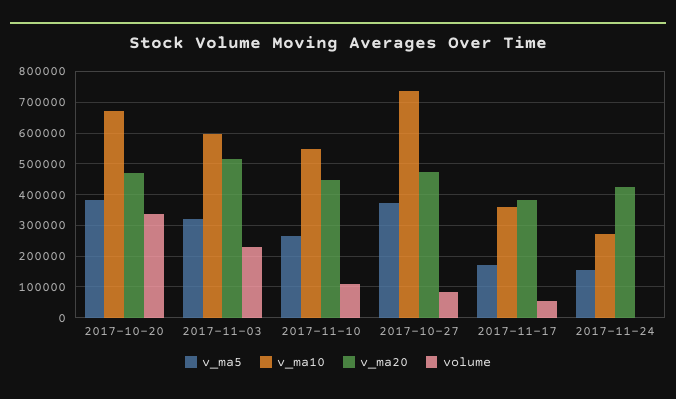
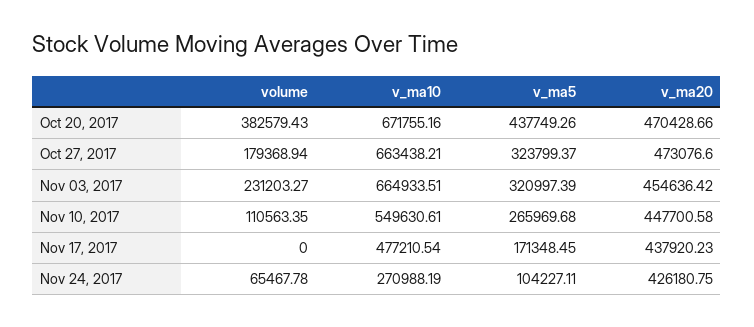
  {
    "v_ma5": {
-     "2017-10-20": 380000,
+     "2017-10-20": 437749.26,
      "2017-11-03": 320997.39,
      "2017-11-10": 265969.68,
-     "2017-10-27": 380000,
+     "2017-10-27": 323799.37,
      "2017-11-17": 171348.45,
-     "2017-11-24": 160000
+     "2017-11-24": 104227.11
    },
    "v_ma10": {
      "2017-10-20": 671755.16,
-     "2017-11-03": 600000,
+     "2017-11-03": 664933.51,
      "2017-11-10": 549630.61,
-     "2017-10-27": 740000,
+     "2017-10-27": 663438.21,
-     "2017-11-17": 360000,
+     "2017-11-17": 477210.54,
      "2017-11-24": 270988.19
    },
    "v_ma20": {
      "2017-10-20": 470428.66,
-     "2017-11-03": 520000,
+     "2017-11-03": 454636.42,
      "2017-11-10": 447700.58,
      "2017-10-27": 473076.6,
-     "2017-11-17": 380000,
+     "2017-11-17": 437920.23,
      "2017-11-24": 426180.75
    },
    "volume": {
-     "2017-10-20": 340000,
+     "2017-10-20": 382579.43,
      "2017-11-03": 231203.27,
      "2017-11-10": 110563.35,
-     "2017-10-27": 80000,
+     "2017-10-27": 179368.94,
-     "2017-11-17": 60000,
+     "2017-11-17": 0,
-     "2017-11-24": 0
+     "2017-11-24": 65467.78
    }
  }

